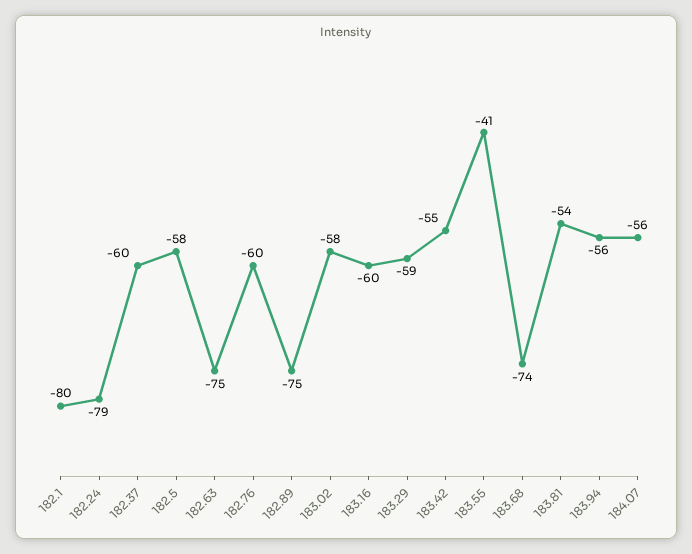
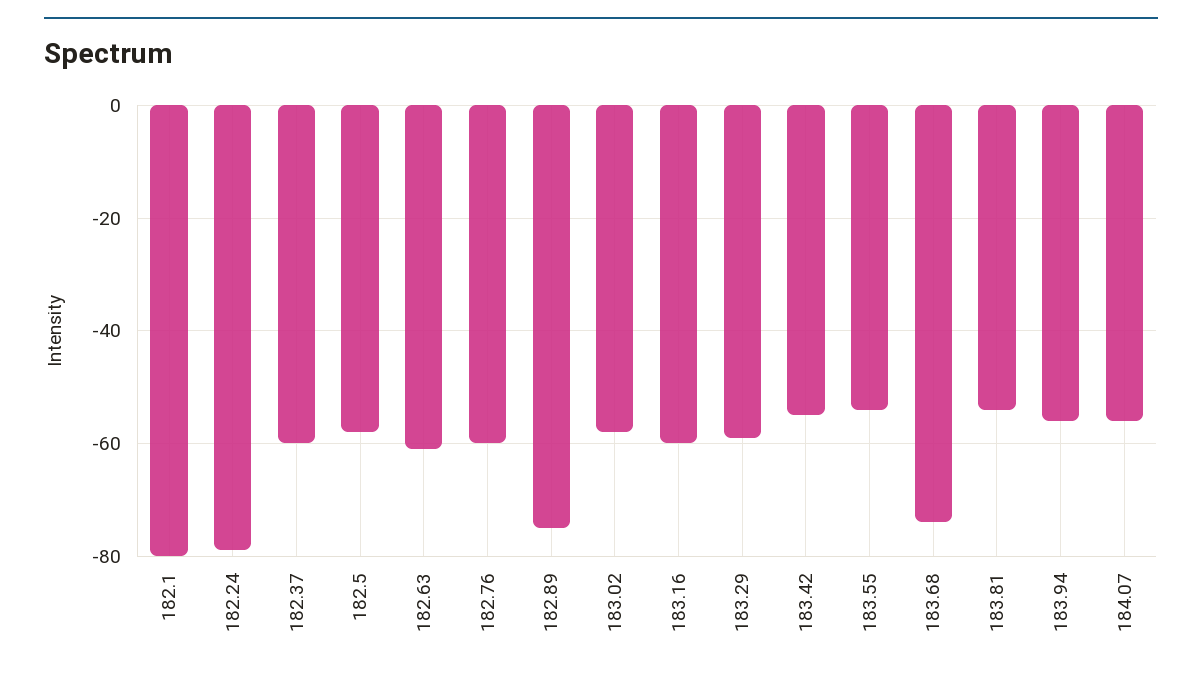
  {
    "182.1": -80,
    "182.24": -79,
    "182.37": -60,
    "182.5": -58,
-   "182.63": -75,
+   "182.63": -60,
    "182.76": -60,
    "182.89": -75,
    "183.02": -58,
    "183.16": -60,
    "183.29": -59,
    "183.42": -55,
-   "183.55": -41,
+   "183.55": -55,
    "183.68": -74,
    "183.81": -54,
    "183.94": -56,
    "184.07": -56
  }

